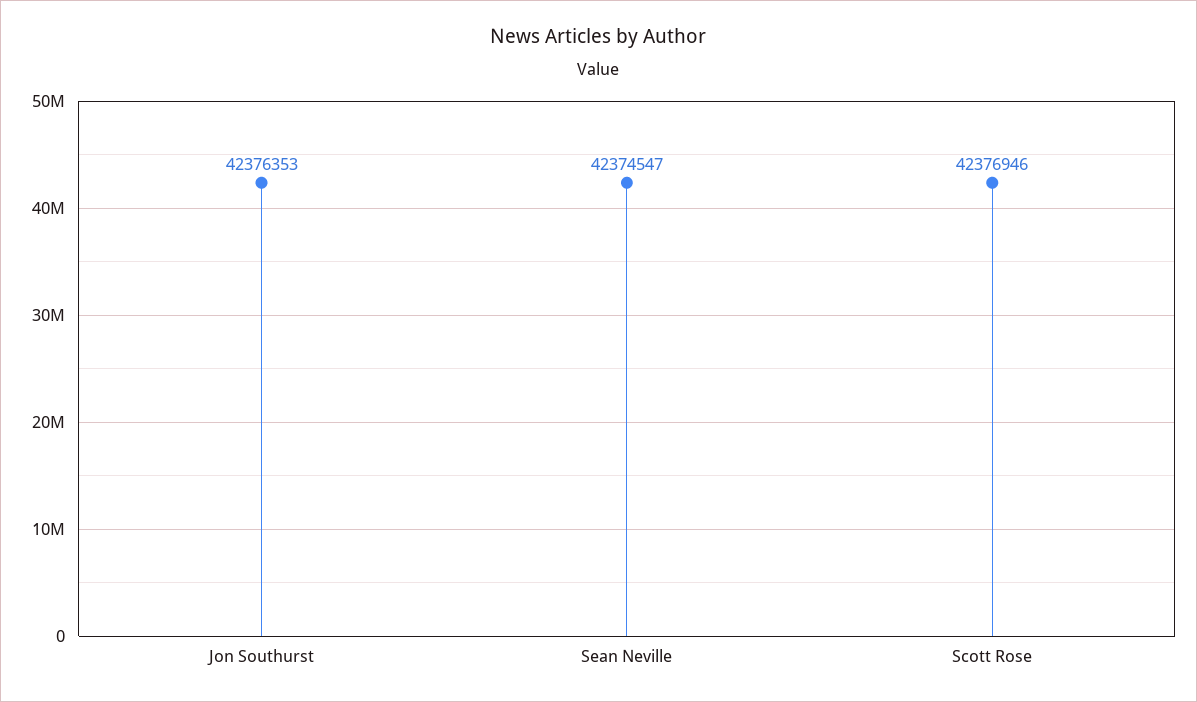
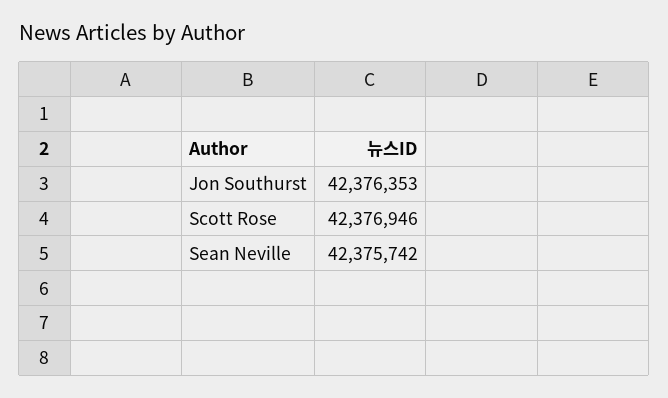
  {
    "Jon Southurst": 42376353,
-   "Sean Neville": 42374547,
+   "Sean Neville": 42375742,
    "Scott Rose": 42376946
  }

